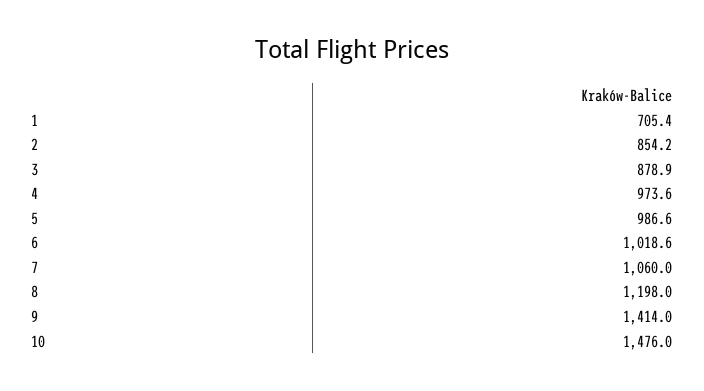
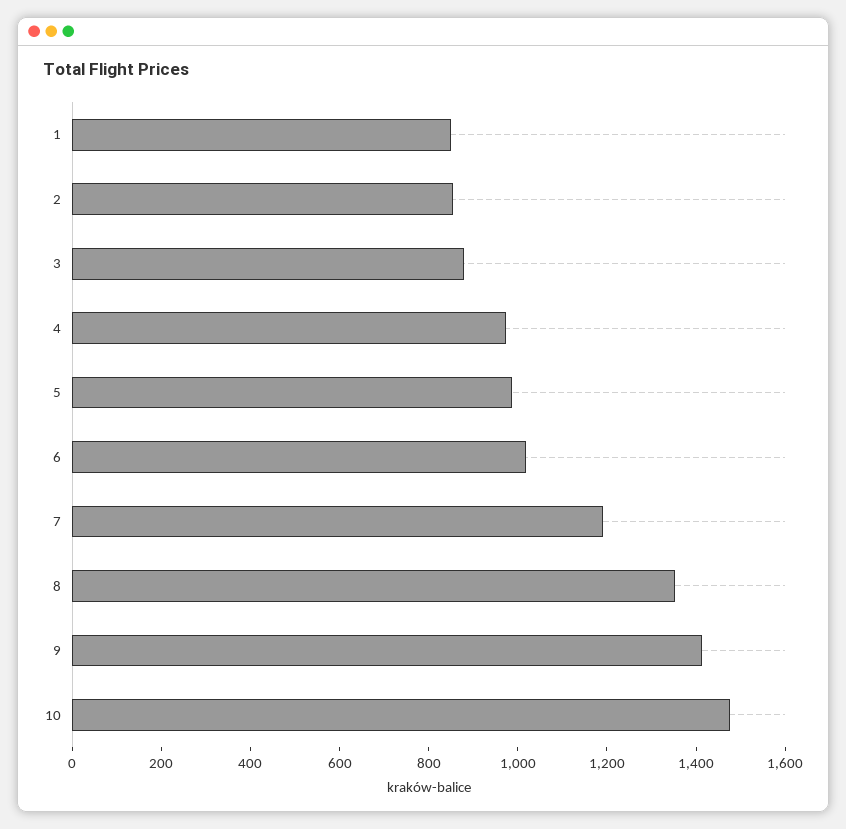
  {
-   "1": 705.4,
+   "1": 850,
    "2": 854.2,
    "3": 878.9,
    "4": 973.6,
    "5": 986.6,
    "6": 1018.6,
-   "7": 1060,
+   "7": 1200,
-   "8": 1198,
+   "8": 1350,
    "9": 1414,
    "10": 1476
  }

